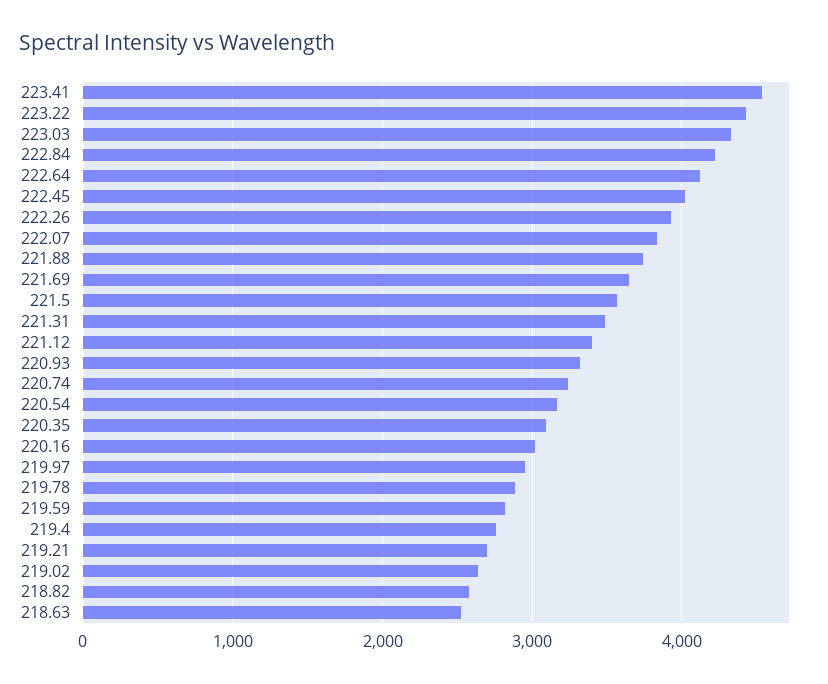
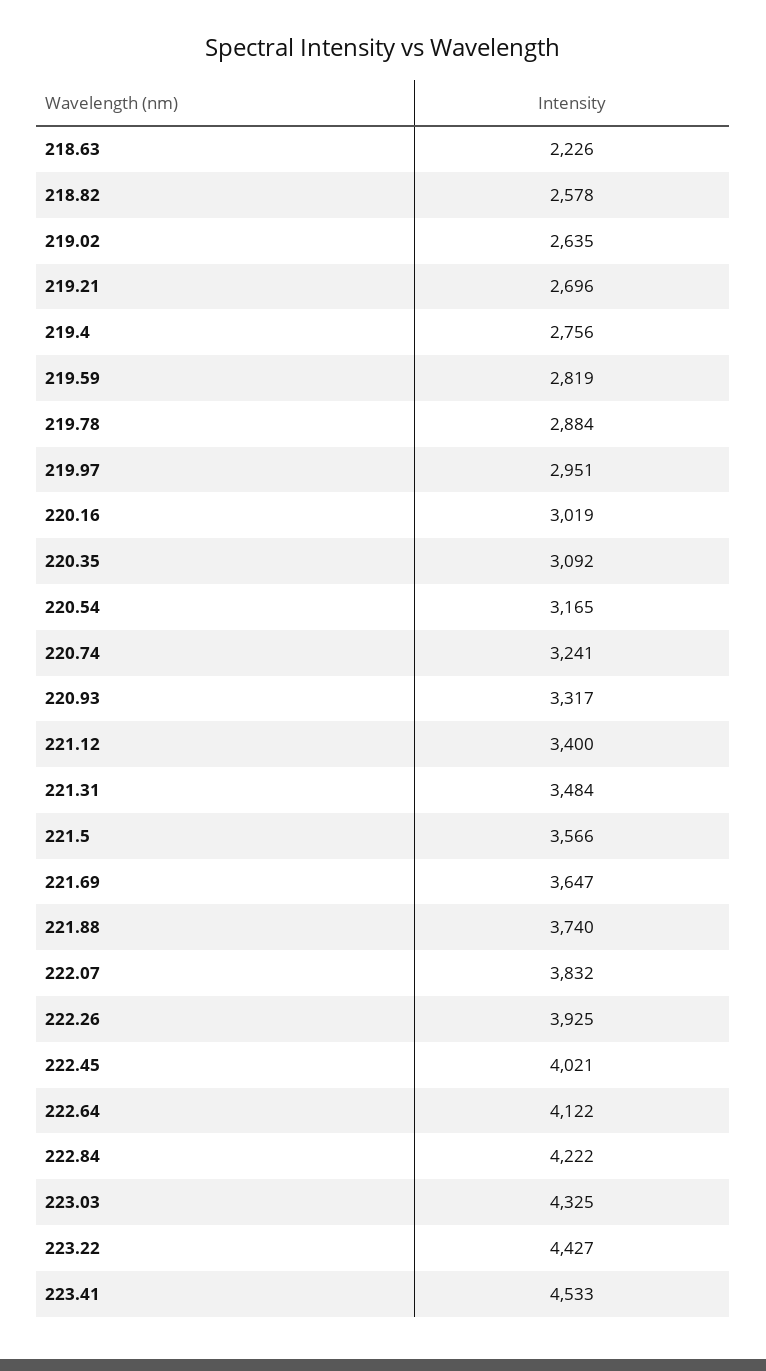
  {
    "223.41": 4533,
    "223.22": 4427,
    "223.03": 4325,
    "222.84": 4222,
    "222.64": 4122,
    "222.45": 4021,
    "222.26": 3925,
    "222.07": 3832,
    "221.88": 3740,
    "221.69": 3647,
    "221.5": 3566,
    "221.31": 3484,
    "221.12": 3400,
    "220.93": 3317,
    "220.74": 3241,
    "220.54": 3165,
    "220.35": 3092,
    "220.16": 3019,
    "219.97": 2951,
    "219.78": 2884,
    "219.59": 2819,
    "219.4": 2756,
    "219.21": 2696,
    "219.02": 2635,
    "218.82": 2578,
-   "218.63": 2500
+   "218.63": 2226
  }

